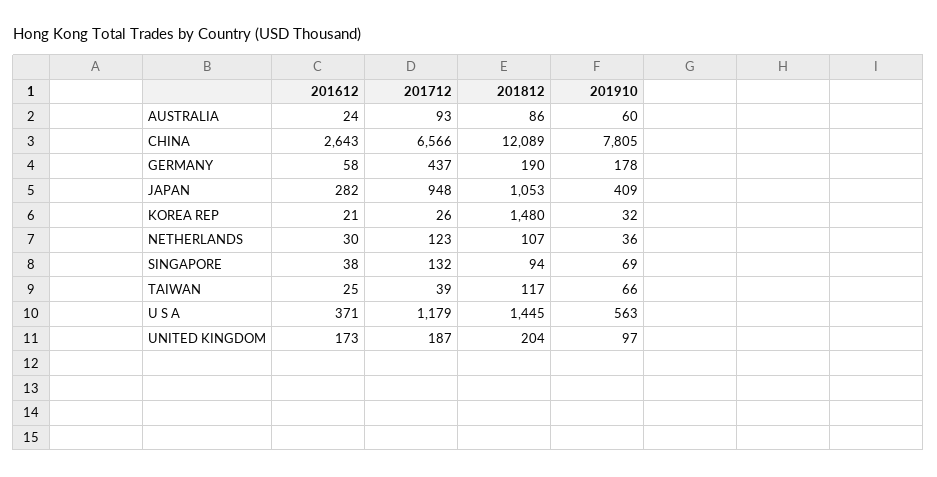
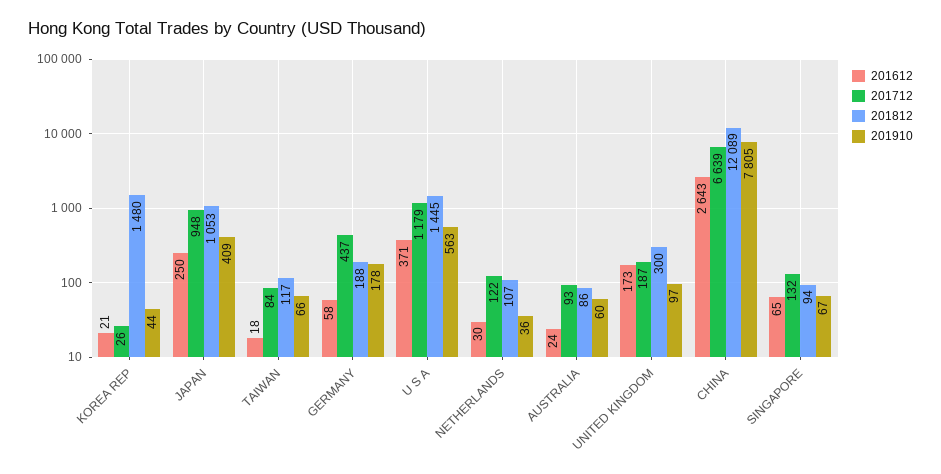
  {
    "201612": {
      "AUSTRALIA": 24,
      "CHINA": 2643,
      "GERMANY": 58,
-     "JAPAN": 282,
+     "JAPAN": 250,
      "KOREA REP": 21,
      "NETHERLANDS": 30,
-     "SINGAPORE": 38,
+     "SINGAPORE": 65,
-     "TAIWAN": 25,
+     "TAIWAN": 18,
      "U S A": 371,
      "UNITED KINGDOM": 173
    },
    "201712": {
      "AUSTRALIA": 93,
-     "CHINA": 6566,
+     "CHINA": 6639,
      "GERMANY": 437,
      "JAPAN": 948,
      "KOREA REP": 26,
-     "NETHERLANDS": 123,
+     "NETHERLANDS": 122,
      "SINGAPORE": 132,
-     "TAIWAN": 39,
+     "TAIWAN": 84,
      "U S A": 1179,
      "UNITED KINGDOM": 187
    },
    "201812": {
      "AUSTRALIA": 86,
      "CHINA": 12089,
-     "GERMANY": 190,
+     "GERMANY": 188,
      "JAPAN": 1053,
      "KOREA REP": 1480,
      "NETHERLANDS": 107,
      "SINGAPORE": 94,
      "TAIWAN": 117,
      "U S A": 1445,
-     "UNITED KINGDOM": 204
+     "UNITED KINGDOM": 300
    },
    "201910": {
      "AUSTRALIA": 60,
      "CHINA": 7805,
      "GERMANY": 178,
      "JAPAN": 409,
-     "KOREA REP": 32,
+     "KOREA REP": 44,
      "NETHERLANDS": 36,
-     "SINGAPORE": 69,
+     "SINGAPORE": 67,
      "TAIWAN": 66,
      "U S A": 563,
      "UNITED KINGDOM": 97
    }
  }

